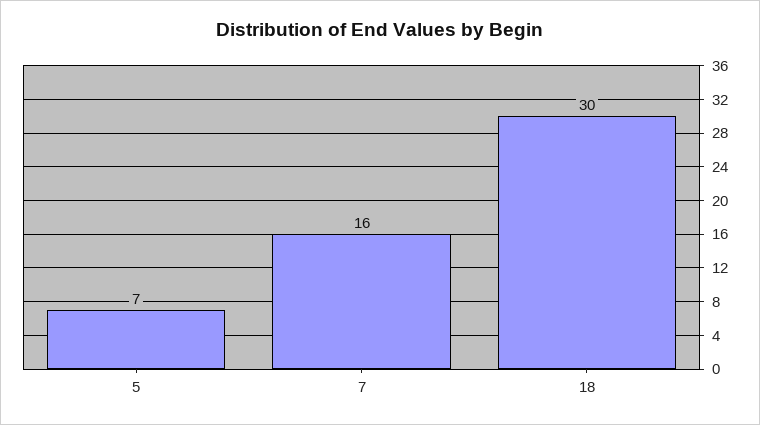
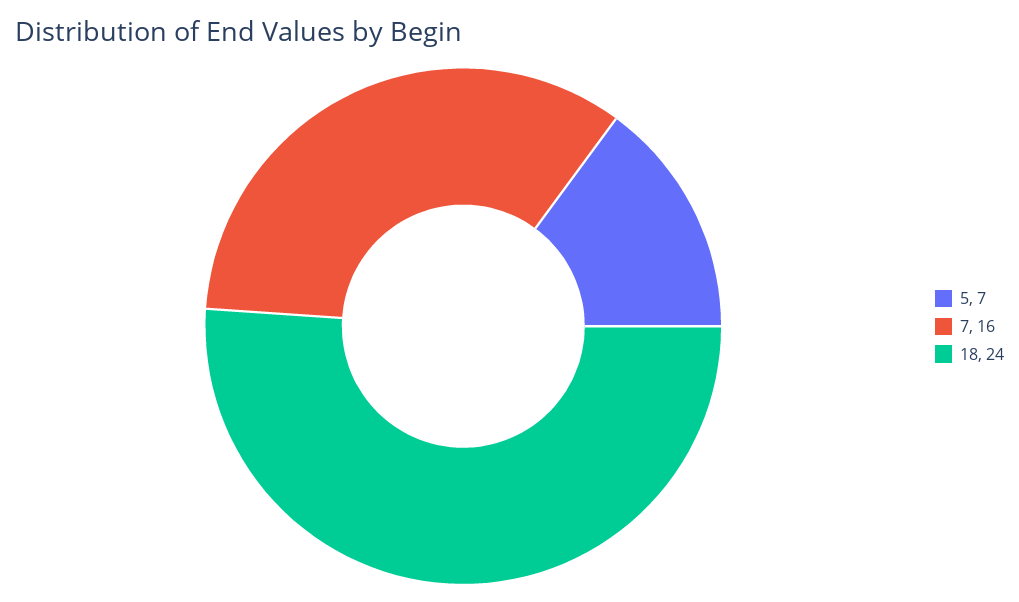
  {
    "5": 7,
    "7": 16,
-   "18": 30
+   "18": 24
  }

